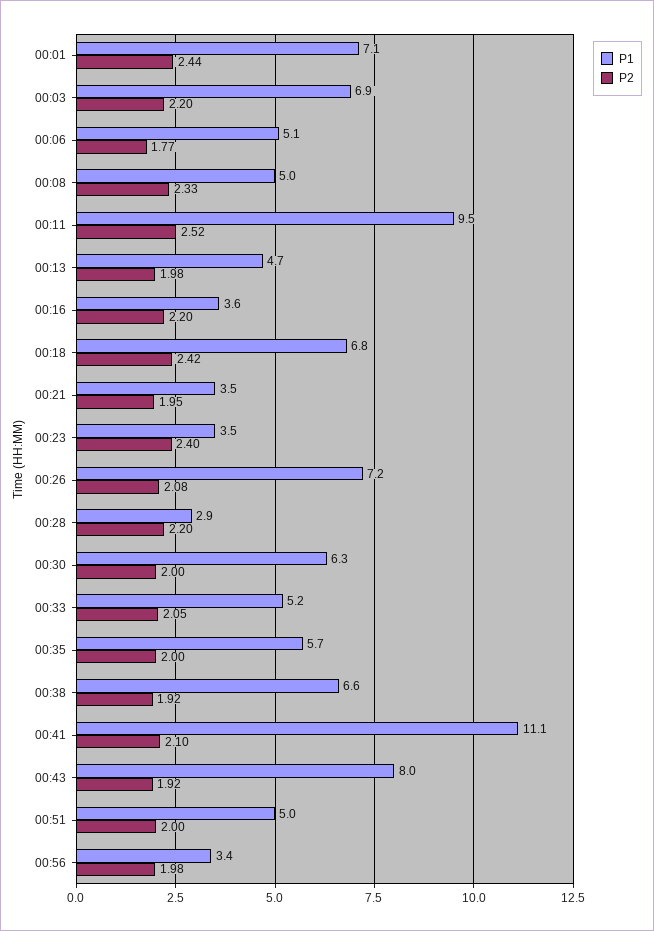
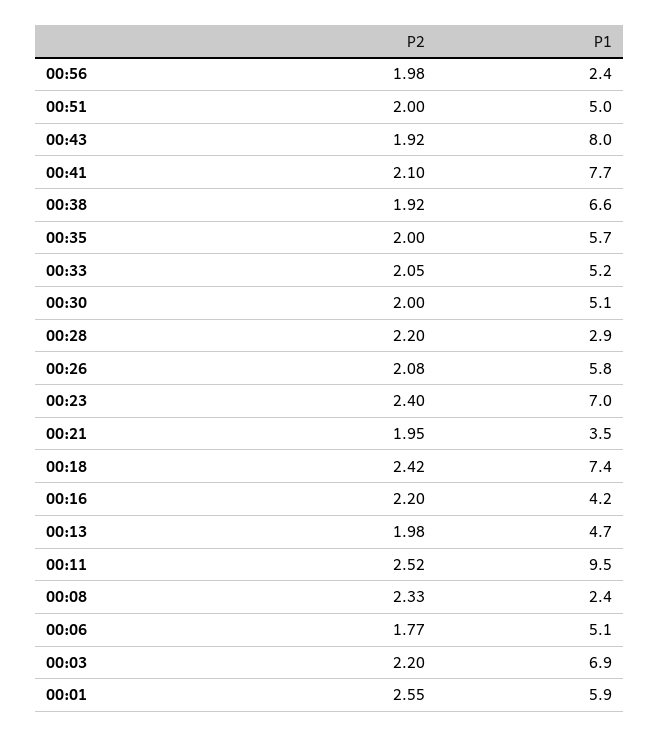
  {
    "P1": {
-     "00:01": 7.1,
+     "00:01": 5.9,
      "00:03": 6.9,
      "00:06": 5.1,
-     "00:08": 5,
+     "00:08": 2.4,
      "00:11": 9.5,
      "00:13": 4.7,
-     "00:16": 3.6,
+     "00:16": 4.2,
-     "00:18": 6.8,
+     "00:18": 7.4,
      "00:21": 3.5,
-     "00:23": 3.5,
+     "00:23": 7,
-     "00:26": 7.2,
+     "00:26": 5.8,
      "00:28": 2.9,
-     "00:30": 6.3,
+     "00:30": 5.1,
      "00:33": 5.2,
      "00:35": 5.7,
      "00:38": 6.6,
-     "00:41": 11.1,
+     "00:41": 7.7,
      "00:43": 8,
      "00:51": 5,
-     "00:56": 3.4
+     "00:56": 2.4
    },
    "P2": {
-     "00:01": 2.44,
+     "00:01": 2.55,
      "00:03": 2.2,
      "00:06": 1.77,
      "00:08": 2.33,
      "00:11": 2.52,
      "00:13": 1.98,
      "00:16": 2.2,
      "00:18": 2.42,
      "00:21": 1.95,
      "00:23": 2.4,
      "00:26": 2.08,
      "00:28": 2.2,
      "00:30": 2,
      "00:33": 2.05,
      "00:35": 2,
      "00:38": 1.92,
      "00:41": 2.1,
      "00:43": 1.92,
      "00:51": 2,
      "00:56": 1.98
    }
  }

